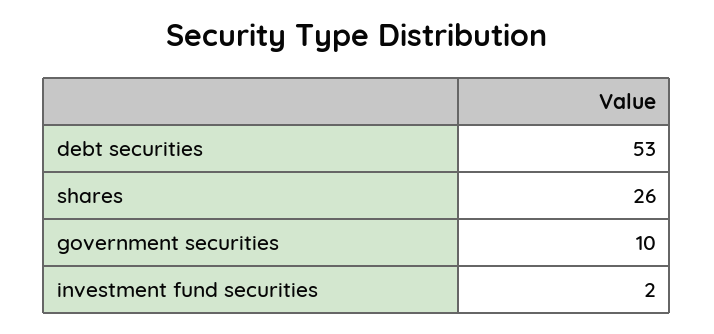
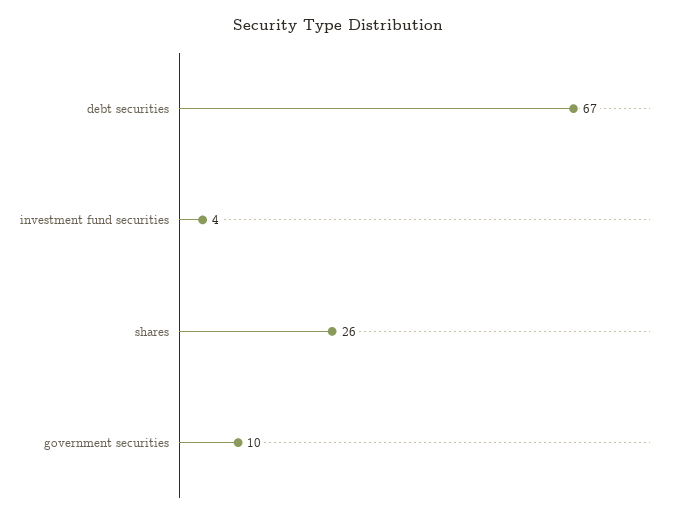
  {
-   "debt securities": 53,
+   "debt securities": 67,
    "shares": 26,
    "government securities": 10,
-   "investment fund securities": 2
+   "investment fund securities": 4
  }

